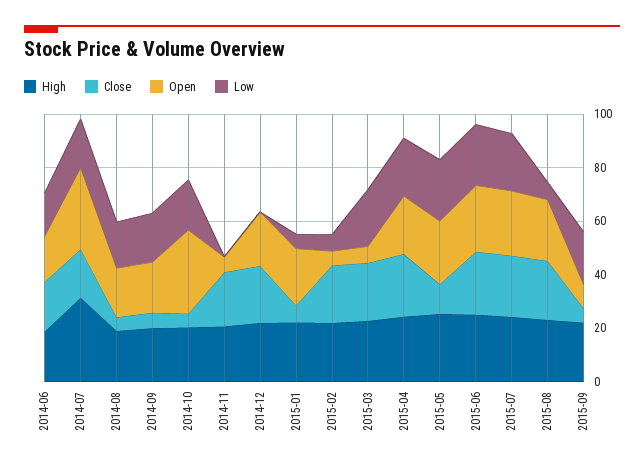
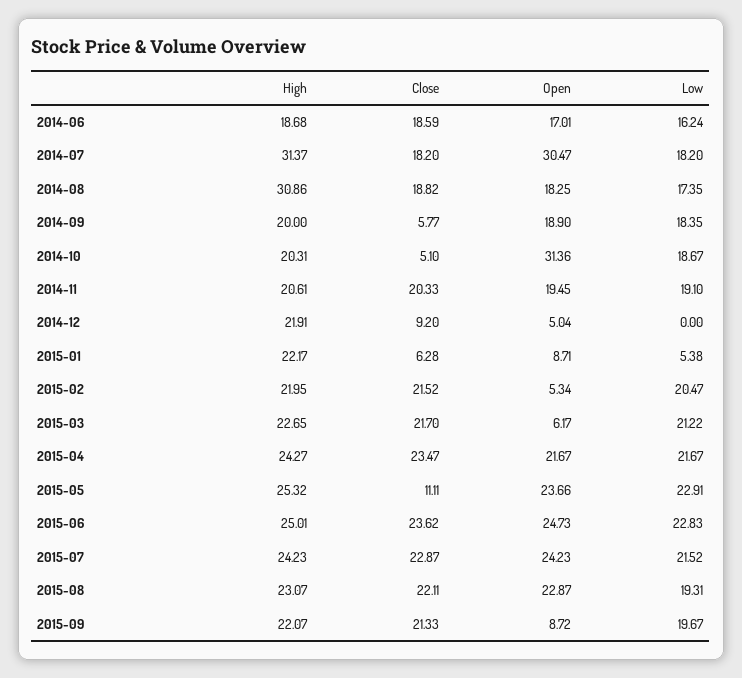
  {
    "High": {
      "2014-06": 18.68,
      "2014-07": 31.37,
-     "2014-08": 20,
+     "2014-08": 30.86,
      "2014-09": 20,
      "2014-10": 20.31,
      "2014-11": 20.61,
      "2014-12": 21.91,
      "2015-01": 22.17,
      "2015-02": 21.95,
      "2015-03": 22.65,
      "2015-04": 24.27,
      "2015-05": 25.32,
      "2015-06": 25.01,
      "2015-07": 24.23,
      "2015-08": 23.07,
      "2015-09": 22.07
    },
    "Close": {
      "2014-06": 18.59,
      "2014-07": 18.2,
-     "2014-08": 5,
+     "2014-08": 18.82,
      "2014-09": 5.77,
      "2014-10": 5.1,
      "2014-11": 20.33,
-     "2014-12": 20,
+     "2014-12": 9.2,
      "2015-01": 6.28,
      "2015-02": 21.52,
      "2015-03": 21.7,
      "2015-04": 23.47,
      "2015-05": 11.11,
      "2015-06": 23.62,
      "2015-07": 22.87,
      "2015-08": 22.11,
-     "2015-09": 5
+     "2015-09": 21.33
    },
    "Open": {
      "2014-06": 17.01,
      "2014-07": 30.47,
      "2014-08": 18.25,
      "2014-09": 18.9,
      "2014-10": 31.36,
-     "2014-11": 5,
+     "2014-11": 19.45,
-     "2014-12": 20,
+     "2014-12": 5.04,
-     "2015-01": 20,
+     "2015-01": 8.71,
      "2015-02": 5.34,
      "2015-03": 6.17,
      "2015-04": 21.67,
      "2015-05": 23.66,
      "2015-06": 24.73,
      "2015-07": 24.23,
      "2015-08": 22.87,
      "2015-09": 8.72
    },
    "Low": {
      "2014-06": 16.24,
      "2014-07": 18.2,
      "2014-08": 17.35,
      "2014-09": 18.35,
      "2014-10": 18.67,
-     "2014-11": 0,
+     "2014-11": 19.1,
      "2014-12": 0,
      "2015-01": 5.38,
-     "2015-02": 5,
+     "2015-02": 20.47,
      "2015-03": 21.22,
      "2015-04": 21.67,
      "2015-05": 22.91,
      "2015-06": 22.83,
      "2015-07": 21.52,
-     "2015-08": 5,
+     "2015-08": 19.31,
      "2015-09": 19.67
    }
  }

